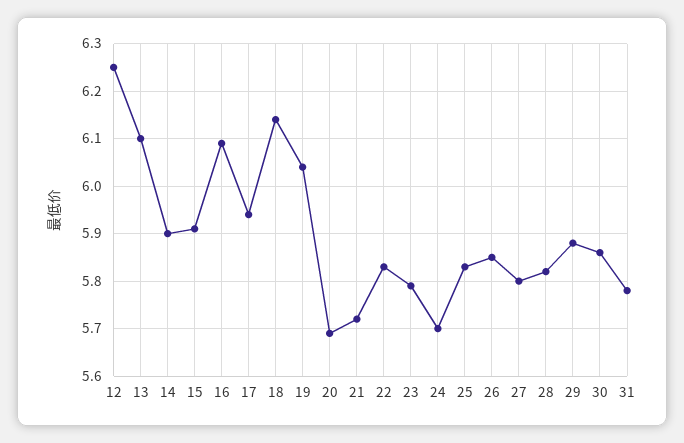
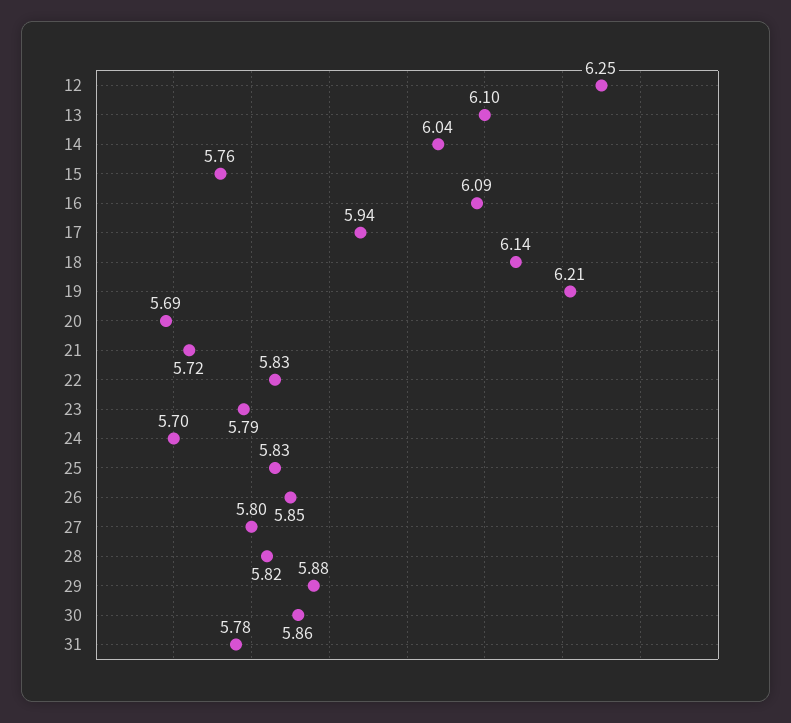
  {
    "12": 6.25,
    "13": 6.1,
-   "14": 5.9,
+   "14": 6.04,
-   "15": 5.9,
+   "15": 5.76,
    "16": 6.09,
    "17": 5.94,
    "18": 6.14,
-   "19": 6.05,
+   "19": 6.21,
    "20": 5.69,
    "21": 5.72,
    "22": 5.83,
    "23": 5.79,
    "24": 5.7,
    "25": 5.83,
    "26": 5.85,
    "27": 5.8,
    "28": 5.82,
    "29": 5.88,
    "30": 5.86,
    "31": 5.78
  }

